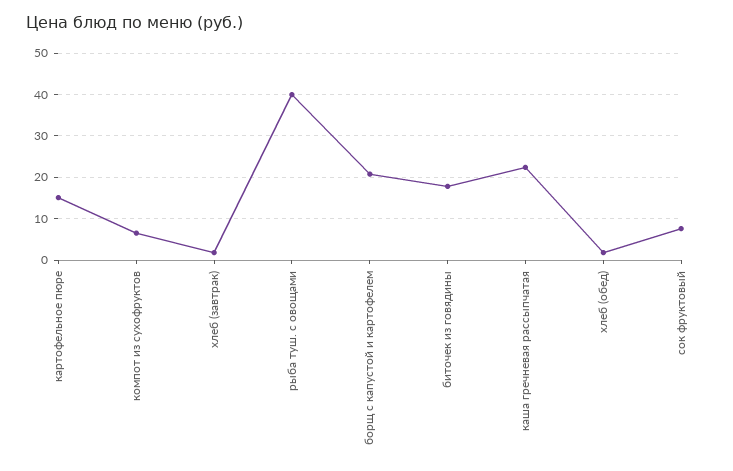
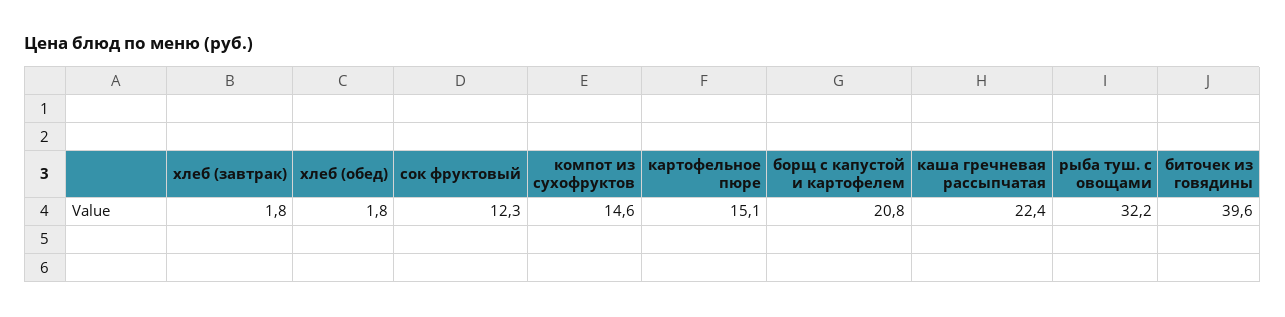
  {
    "картофельное пюре": 15.1,
-   "компот из сухофруктов": 6,
+   "компот из сухофруктов": 14.6,
    "хлеб (завтрак)": 1.8,
-   "рыба туш. с овощами": 40,
+   "рыба туш. с овощами": 32.2,
    "борщ с капустой и картофелем": 20.8,
-   "биточек из говядины": 18,
+   "биточек из говядины": 39.6,
    "каша гречневая рассыпчатая": 22.4,
    "хлеб (обед)": 1.8,
-   "сок фруктовый": 8
+   "сок фруктовый": 12.3
  }

